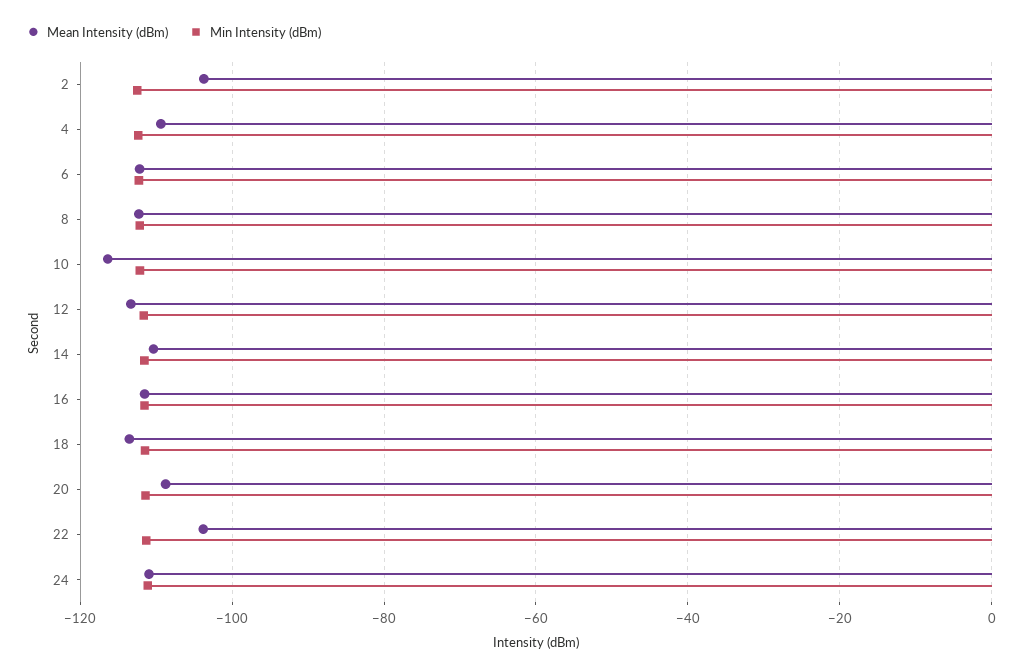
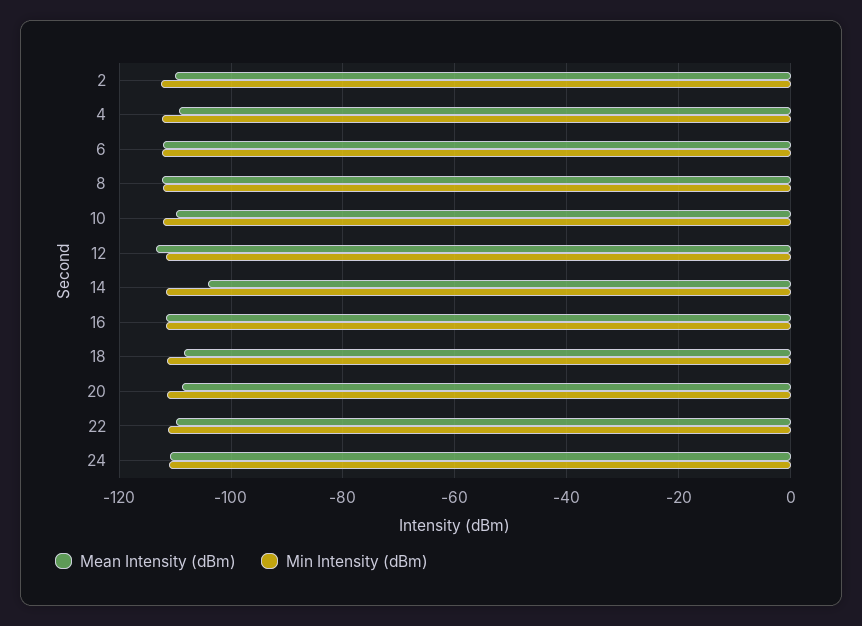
  {
    "Mean Intensity (dBm)": {
-     "2": -104,
+     "2": -110,
      "4": -110,
      "6": -112,
      "8": -112,
-     "10": -116,
+     "10": -110,
      "12": -114,
-     "14": -110,
+     "14": -104,
      "16": -112,
-     "18": -114,
+     "18": -108,
      "20": -108,
-     "22": -104,
+     "22": -110,
      "24": -110
    },
    "Min Intensity (dBm)": {
      "2": -112,
      "4": -112,
      "6": -112,
      "8": -112,
      "10": -112,
      "12": -112,
      "14": -112,
      "16": -112,
      "18": -112,
      "20": -112,
      "22": -112,
      "24": -112
    }
  }

